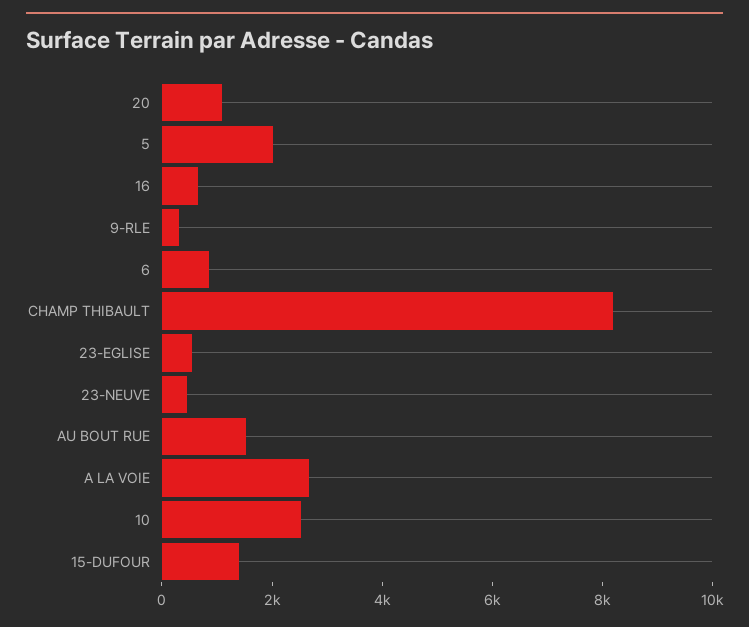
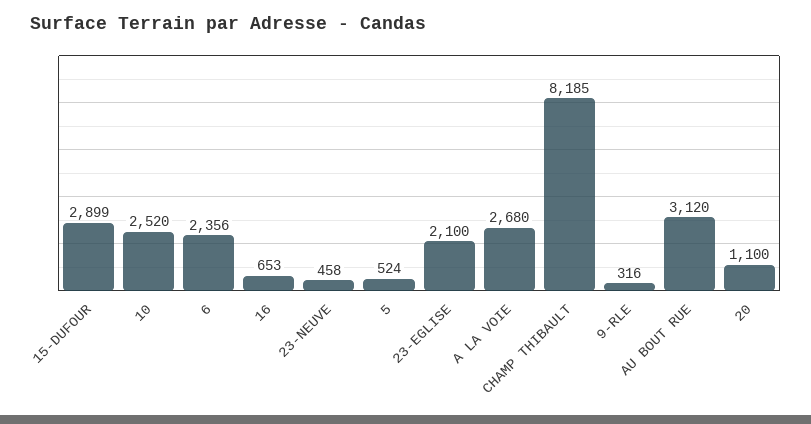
  {
    "20": 1100,
-   "5": 2000,
+   "5": 524,
    "16": 653,
    "9-RLE": 316,
-   "6": 1000,
+   "6": 2356,
    "CHAMP THIBAULT": 8185,
-   "23-EGLISE": 500,
+   "23-EGLISE": 2100,
    "23-NEUVE": 458,
-   "AU BOUT RUE": 1500,
+   "AU BOUT RUE": 3120,
    "A LA VOIE": 2680,
    "10": 2520,
-   "15-DUFOUR": 1500
+   "15-DUFOUR": 2899
  }

